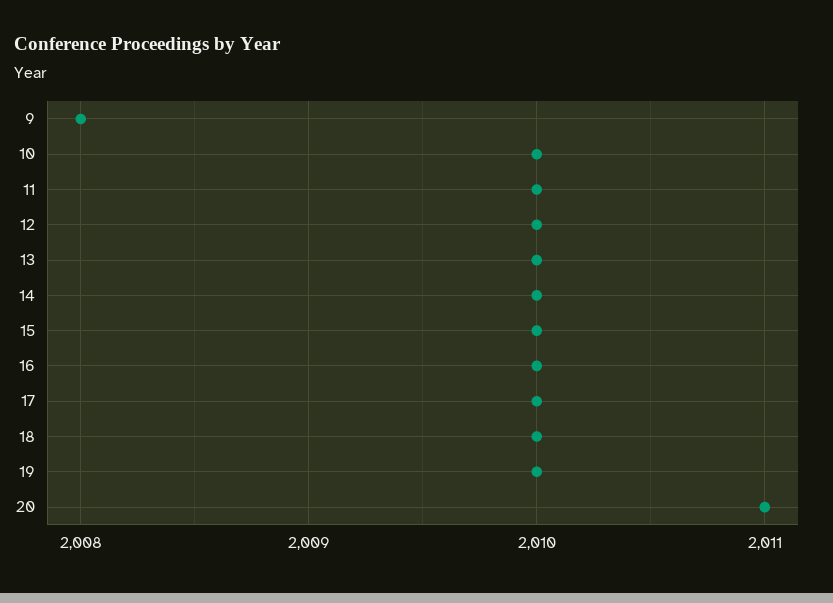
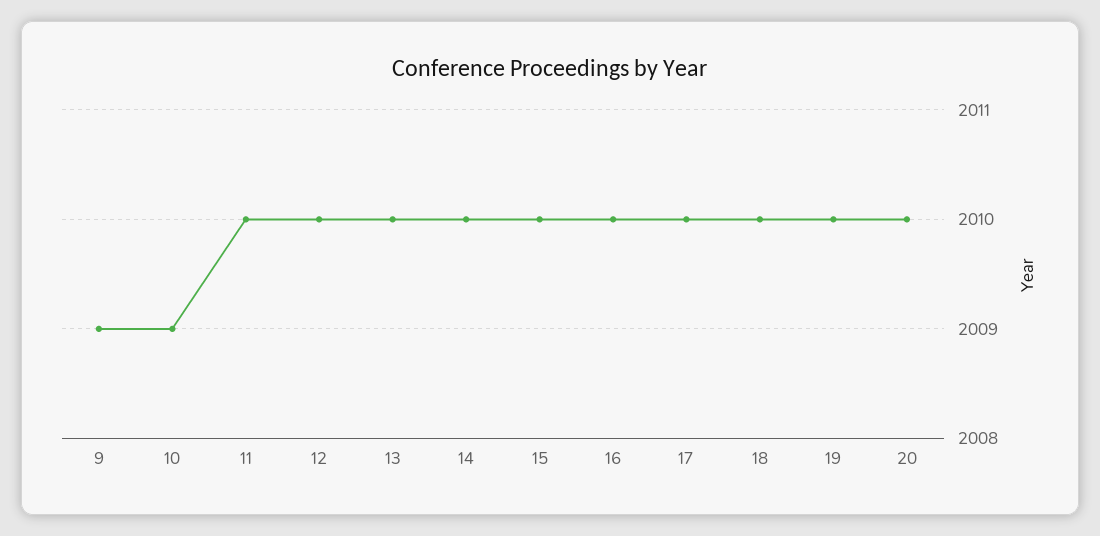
  {
-   "9": 2008,
+   "9": 2009,
-   "10": 2010,
+   "10": 2009,
    "11": 2010,
    "12": 2010,
    "13": 2010,
    "14": 2010,
    "15": 2010,
    "16": 2010,
    "17": 2010,
    "18": 2010,
    "19": 2010,
-   "20": 2011
+   "20": 2010
  }

